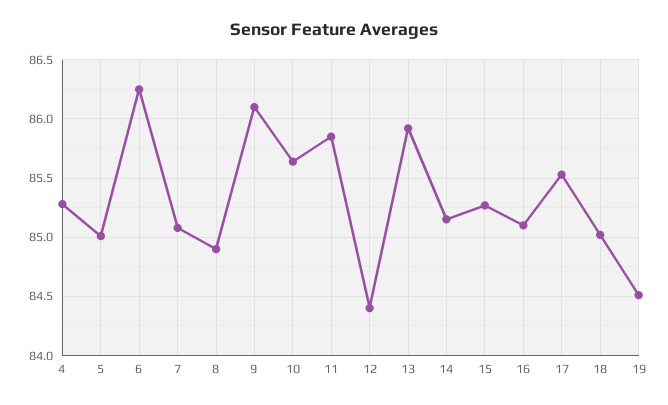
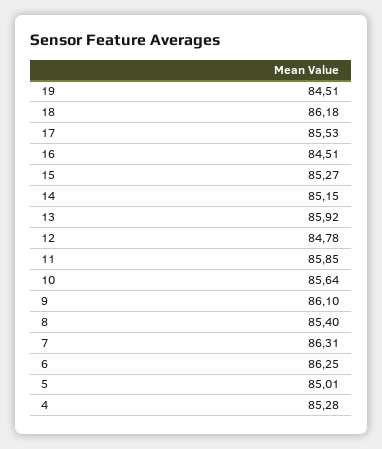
  {
    "4": 85.28,
    "5": 85.01,
    "6": 86.25,
-   "7": 85.1,
+   "7": 86.31,
-   "8": 84.9,
+   "8": 85.4,
    "9": 86.1,
    "10": 85.64,
    "11": 85.85,
-   "12": 84.4,
+   "12": 84.78,
    "13": 85.92,
    "14": 85.15,
    "15": 85.27,
-   "16": 85.1,
+   "16": 84.51,
    "17": 85.53,
-   "18": 85,
+   "18": 86.18,
    "19": 84.51
  }

